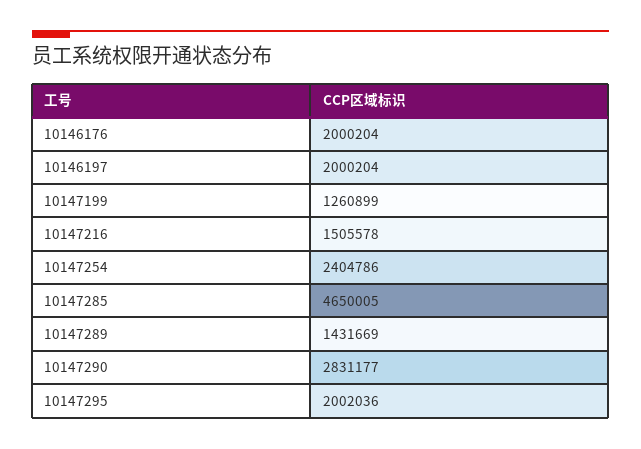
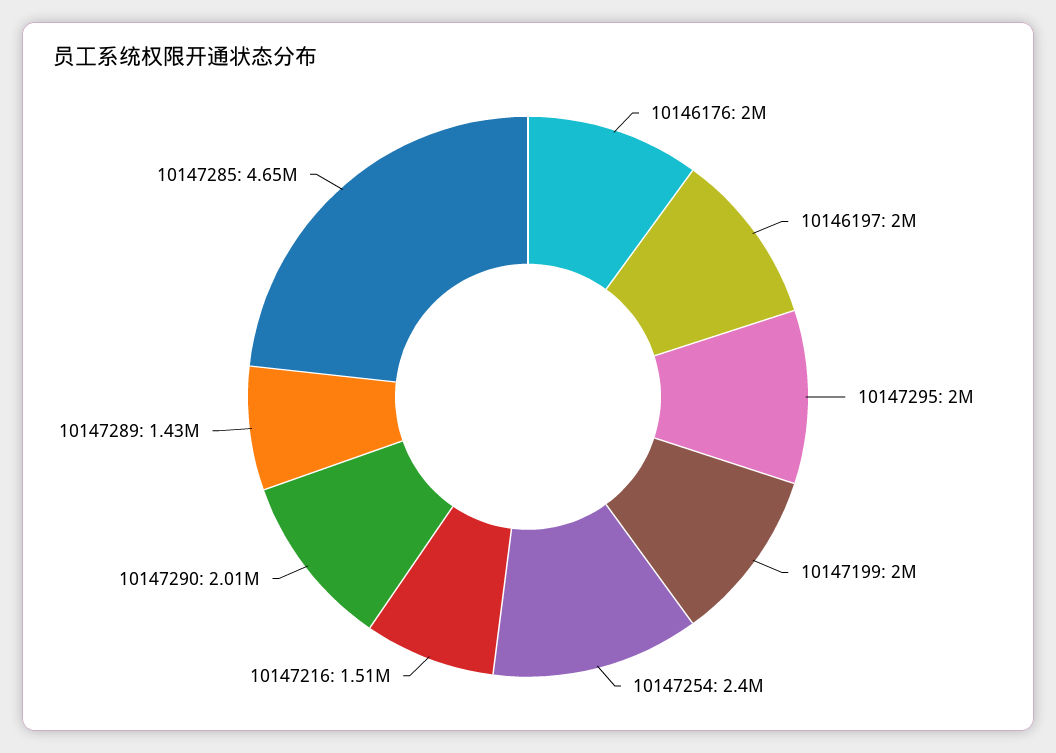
  {
    "10146176": 2000204,
    "10146197": 2000204,
-   "10147199": 1260899,
+   "10147199": 2000000,
    "10147216": 1505578,
    "10147254": 2404786,
    "10147285": 4650005,
    "10147289": 1431669,
-   "10147290": 2831177,
+   "10147290": 2010000,
    "10147295": 2002036
  }

